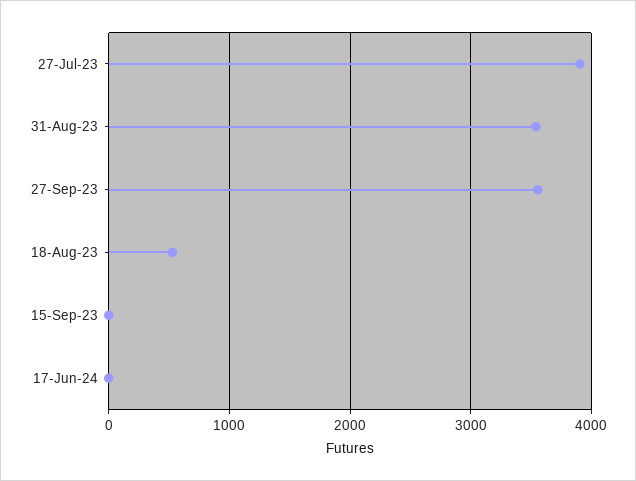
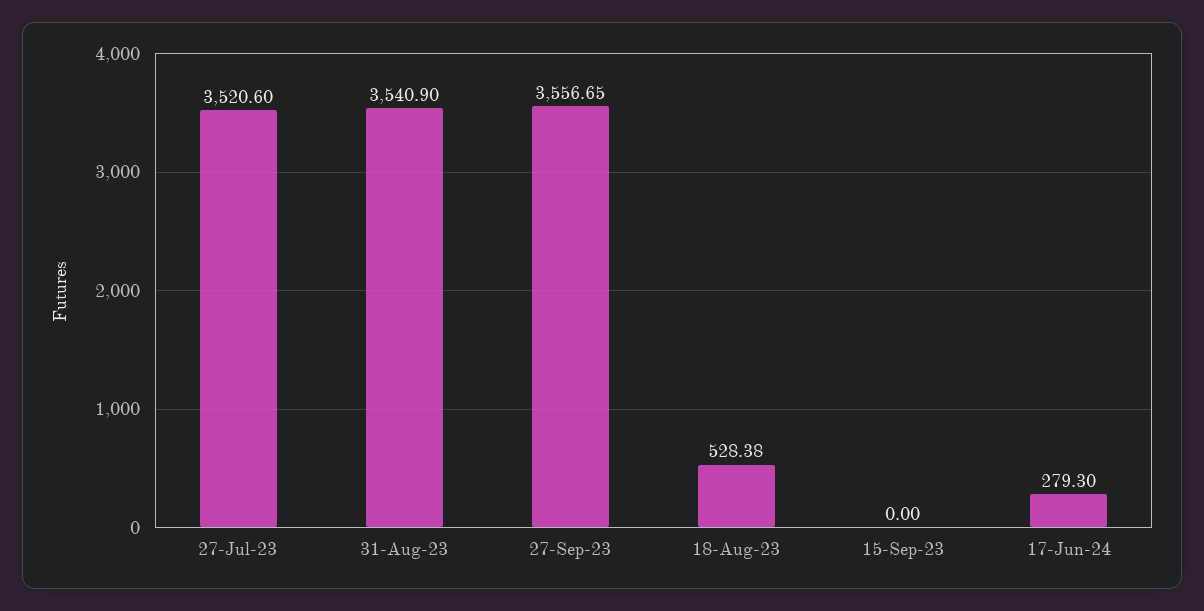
  {
-   "27-Jul-23": 3900,
+   "27-Jul-23": 3520.6,
    "31-Aug-23": 3540.9,
    "27-Sep-23": 3556.65,
    "18-Aug-23": 528.38,
    "15-Sep-23": 0,
-   "17-Jun-24": 0
+   "17-Jun-24": 279.3
  }

